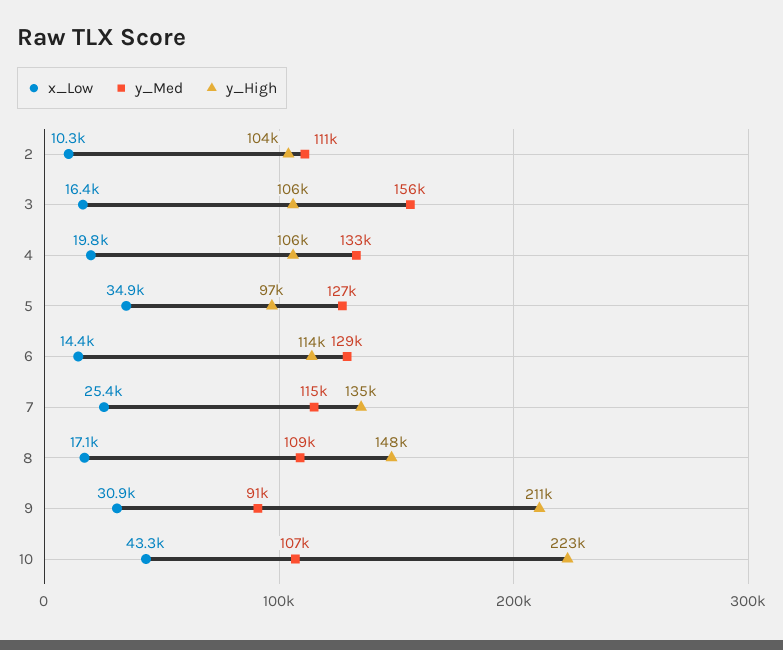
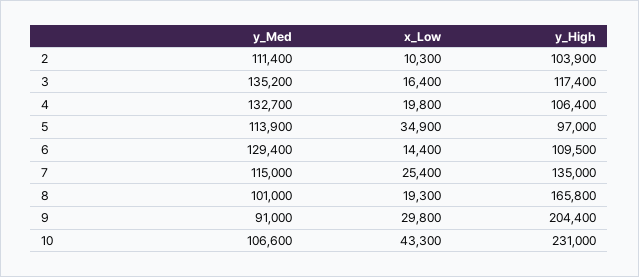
  {
    "x_Low": {
      "2": 10300,
      "3": 16400,
      "4": 19800,
      "5": 34900,
      "6": 14400,
      "7": 25400,
-     "8": 17100,
+     "8": 19300,
-     "9": 30900,
+     "9": 29800,
      "10": 43300
    },
    "y_Med": {
      "2": 111400,
-     "3": 156000,
+     "3": 135200,
      "4": 132700,
-     "5": 127000,
+     "5": 113900,
      "6": 129400,
      "7": 115000,
-     "8": 109000,
+     "8": 101000,
      "9": 91000,
      "10": 106600
    },
    "y_High": {
      "2": 103900,
-     "3": 106000,
+     "3": 117400,
      "4": 106400,
      "5": 97000,
-     "6": 114000,
+     "6": 109500,
      "7": 135000,
-     "8": 148000,
+     "8": 165800,
-     "9": 211000,
+     "9": 204400,
-     "10": 223000
+     "10": 231000
    }
  }

